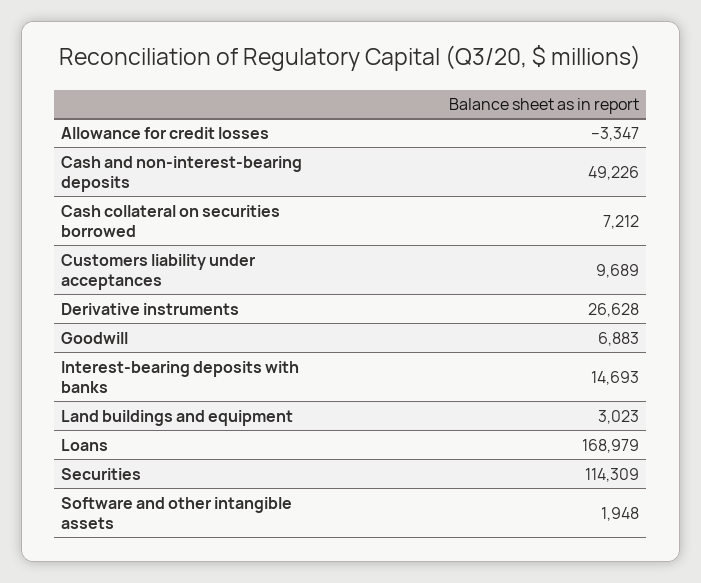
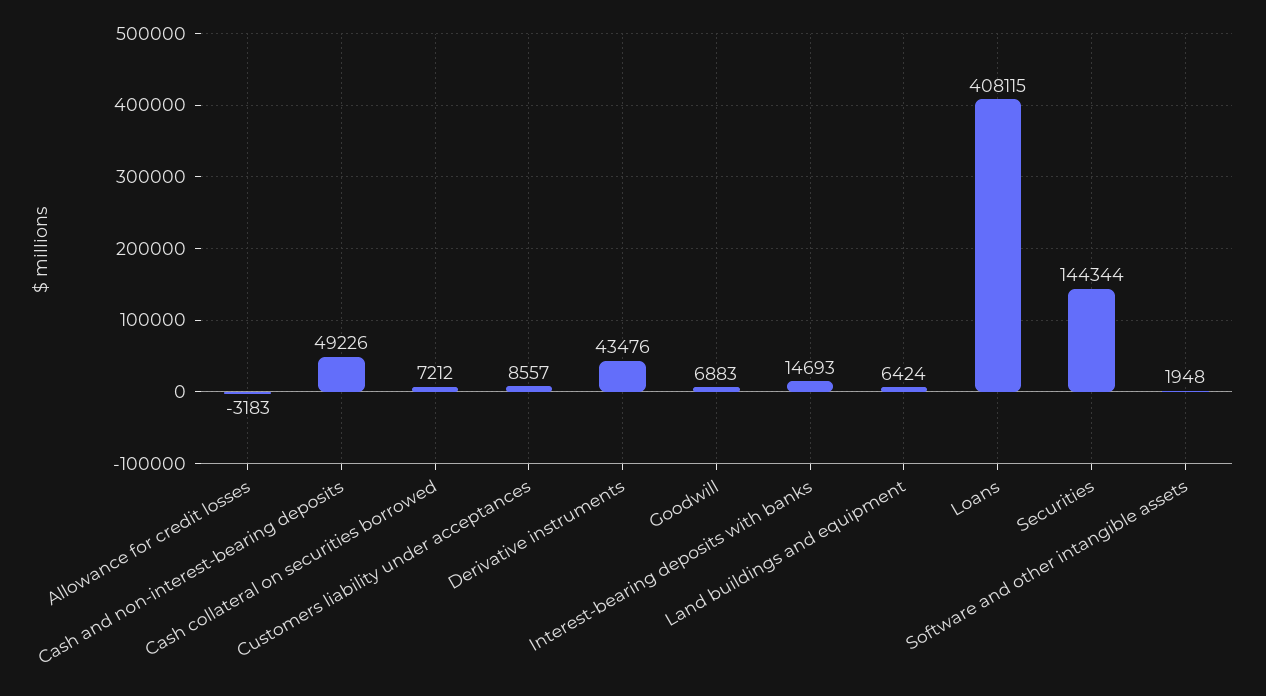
  {
-   "Allowance for credit losses": -3347,
+   "Allowance for credit losses": -3183,
    "Cash and non-interest-bearing deposits": 49226,
    "Cash collateral on securities borrowed": 7212,
-   "Customers liability under acceptances": 9689,
+   "Customers liability under acceptances": 8557,
-   "Derivative instruments": 26628,
+   "Derivative instruments": 43476,
    "Goodwill": 6883,
    "Interest-bearing deposits with banks": 14693,
-   "Land buildings and equipment": 3023,
+   "Land buildings and equipment": 6424,
-   "Loans": 168979,
+   "Loans": 408115,
-   "Securities": 114309,
+   "Securities": 144344,
    "Software and other intangible assets": 1948
  }

